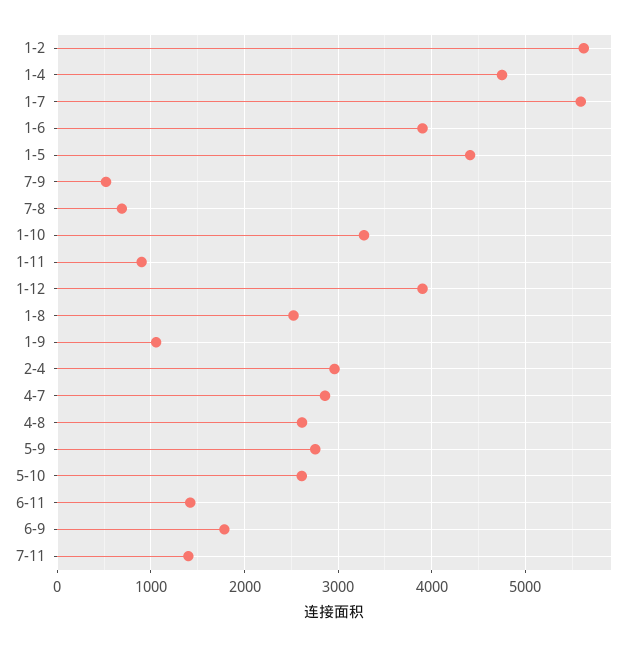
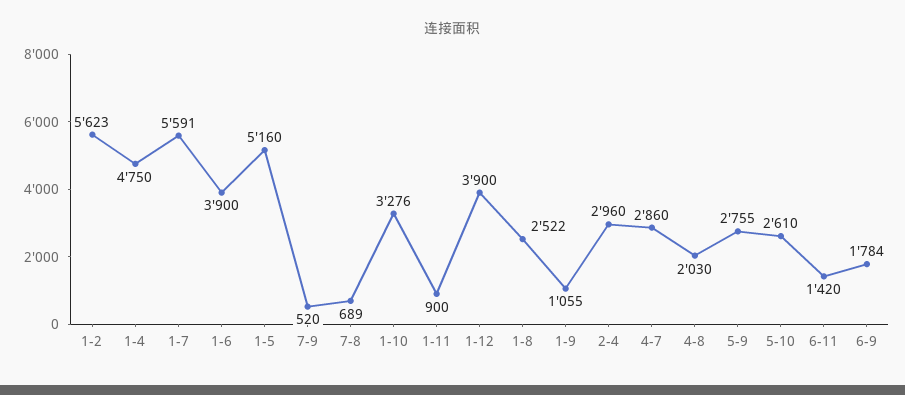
  {
    "1-2": 5623,
    "1-4": 4750,
    "1-7": 5591,
    "1-6": 3900,
-   "1-5": 4400,
+   "1-5": 5160,
    "7-9": 520,
    "7-8": 689,
    "1-10": 3276,
    "1-11": 900,
    "1-12": 3900,
    "1-8": 2522,
    "1-9": 1055,
    "2-4": 2960,
    "4-7": 2860,
-   "4-8": 2600,
+   "4-8": 2030,
    "5-9": 2755,
    "5-10": 2610,
    "6-11": 1420,
-   "6-9": 1784,
+   "6-9": 1784
-   "7-11": 1400
  }

